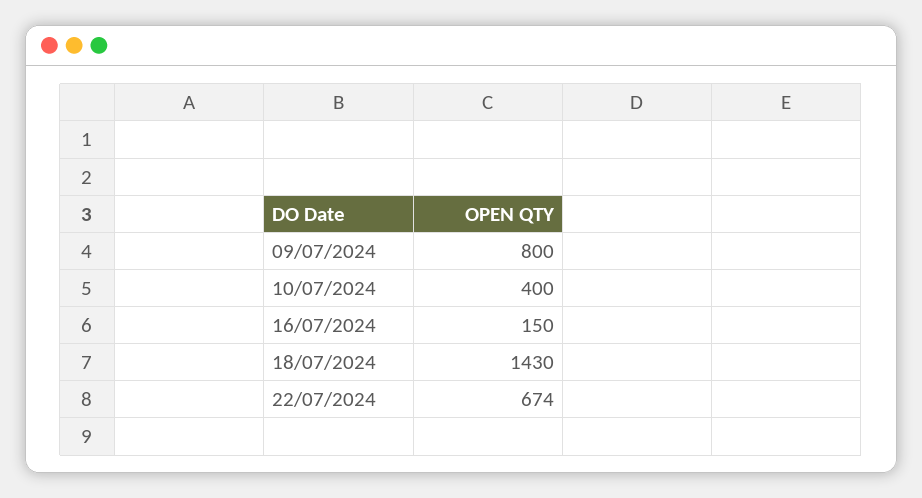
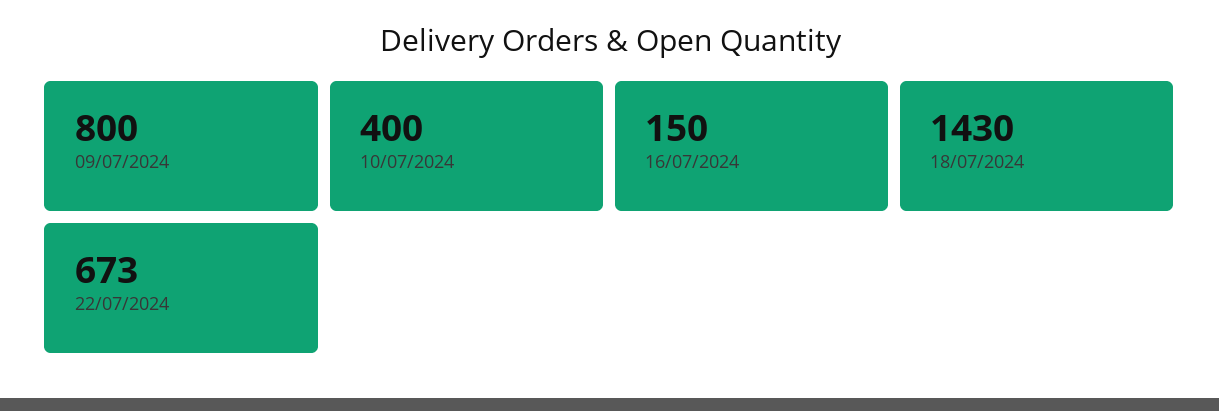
  {
    "09/07/2024": 800,
    "10/07/2024": 400,
    "16/07/2024": 150,
    "18/07/2024": 1430,
-   "22/07/2024": 674
+   "22/07/2024": 673
  }

